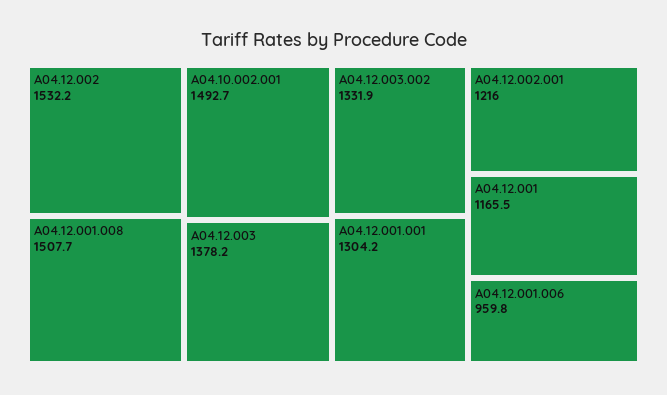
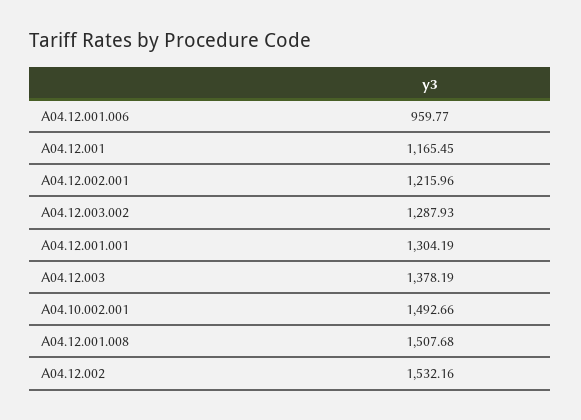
  {
    "A04.12.002": 1532.16,
    "A04.12.001.008": 1507.68,
    "A04.10.002.001": 1492.66,
    "A04.12.003": 1378.19,
-   "A04.12.003.002": 1331.9,
+   "A04.12.003.002": 1287.93,
    "A04.12.001.001": 1304.19,
    "A04.12.002.001": 1215.96,
    "A04.12.001": 1165.45,
    "A04.12.001.006": 959.77
  }

